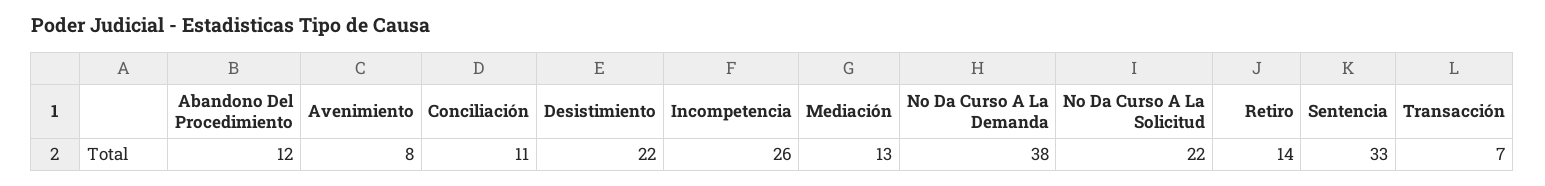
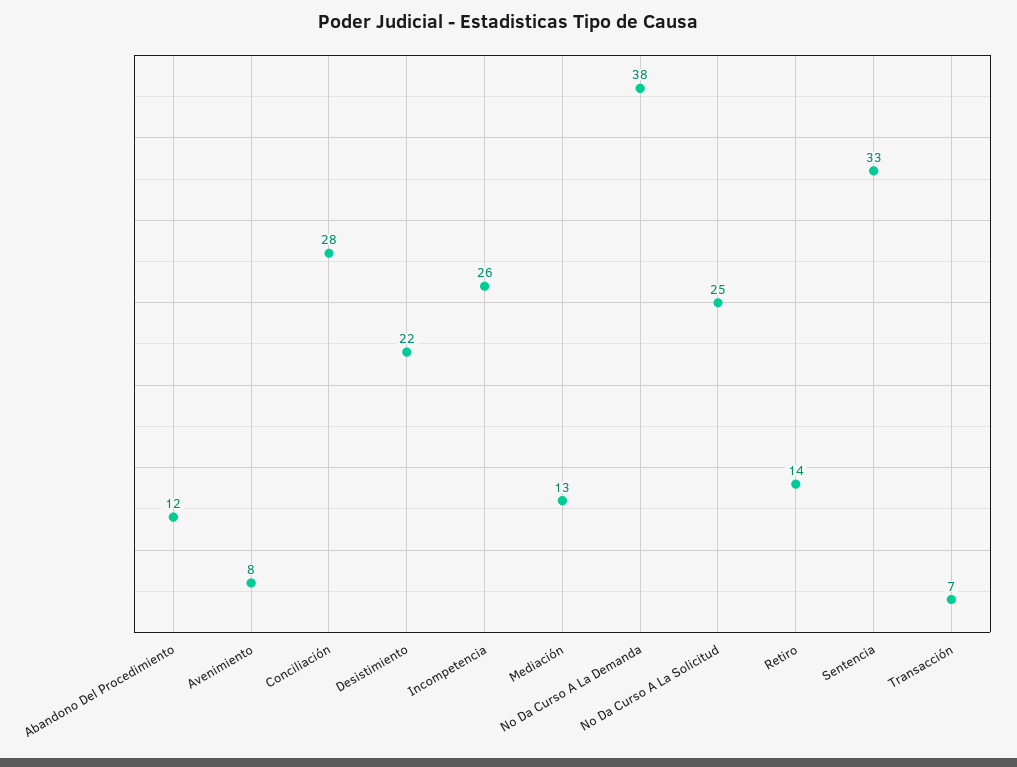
  {
    "Abandono Del Procedimiento": 12,
    "Avenimiento": 8,
-   "Conciliación": 11,
+   "Conciliación": 28,
    "Desistimiento": 22,
    "Incompetencia": 26,
    "Mediación": 13,
    "No Da Curso A La Demanda": 38,
-   "No Da Curso A La Solicitud": 22,
+   "No Da Curso A La Solicitud": 25,
    "Retiro": 14,
    "Sentencia": 33,
    "Transacción": 7
  }

